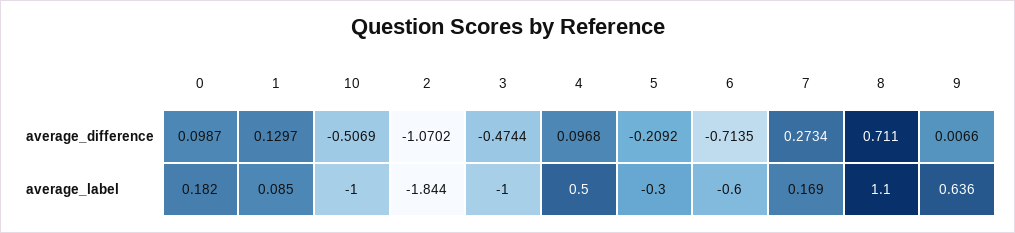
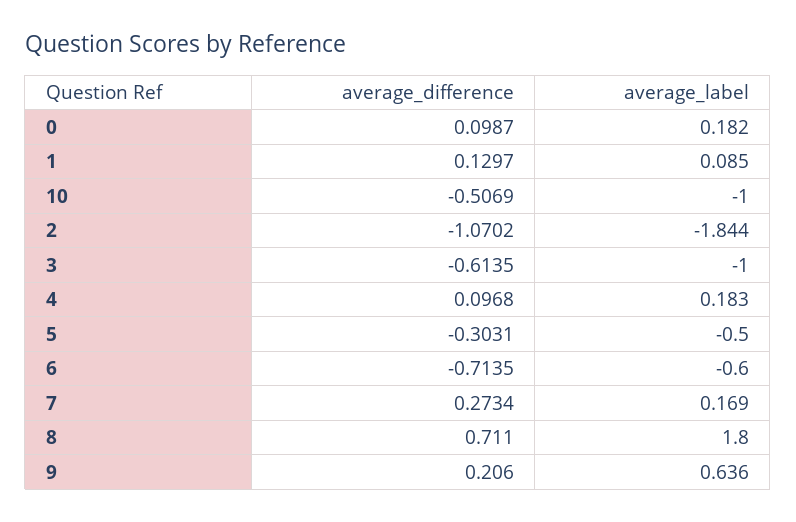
  {
    "0": {
      "average_difference": 0.0987,
      "average_label": 0.182
    },
    "1": {
      "average_difference": 0.1297,
      "average_label": 0.085
    },
    "10": {
      "average_difference": -0.5069,
      "average_label": -1
    },
    "2": {
      "average_difference": -1.0702,
      "average_label": -1.844
    },
    "3": {
-     "average_difference": -0.4744,
+     "average_difference": -0.6135,
      "average_label": -1
    },
    "4": {
      "average_difference": 0.0968,
-     "average_label": 0.5
+     "average_label": 0.183
    },
    "5": {
-     "average_difference": -0.2092,
+     "average_difference": -0.3031,
-     "average_label": -0.3
+     "average_label": -0.5
    },
    "6": {
      "average_difference": -0.7135,
      "average_label": -0.6
    },
    "7": {
      "average_difference": 0.2734,
      "average_label": 0.169
    },
    "8": {
      "average_difference": 0.711,
-     "average_label": 1.1
+     "average_label": 1.8
    },
    "9": {
-     "average_difference": 0.0066,
+     "average_difference": 0.206,
      "average_label": 0.636
    }
  }

